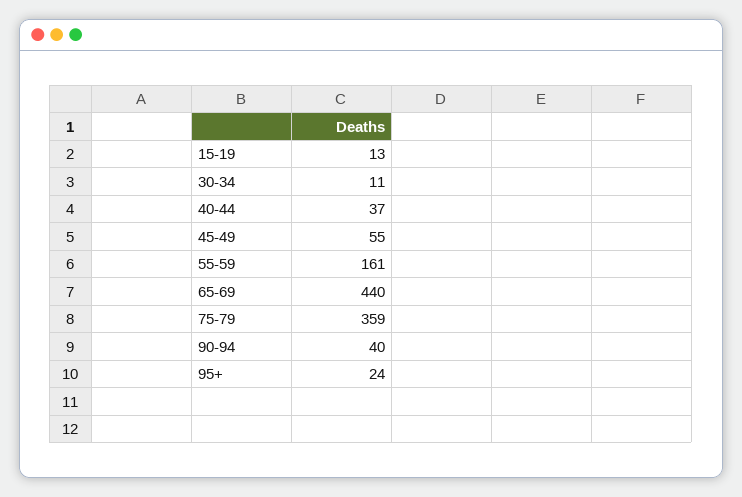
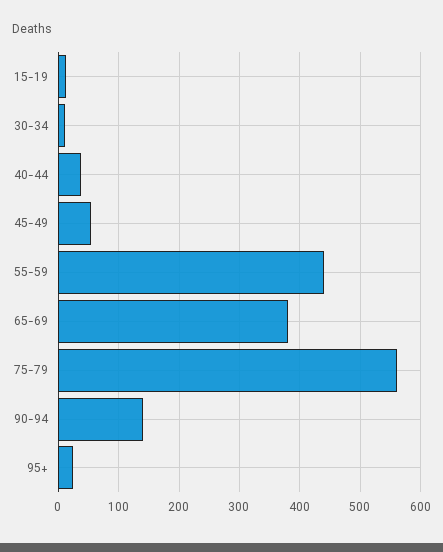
  {
    "15-19": 13,
    "30-34": 11,
    "40-44": 37,
    "45-49": 55,
-   "55-59": 161,
+   "55-59": 440,
-   "65-69": 440,
+   "65-69": 380,
-   "75-79": 359,
+   "75-79": 560,
-   "90-94": 40,
+   "90-94": 140,
    "95+": 24
  }

